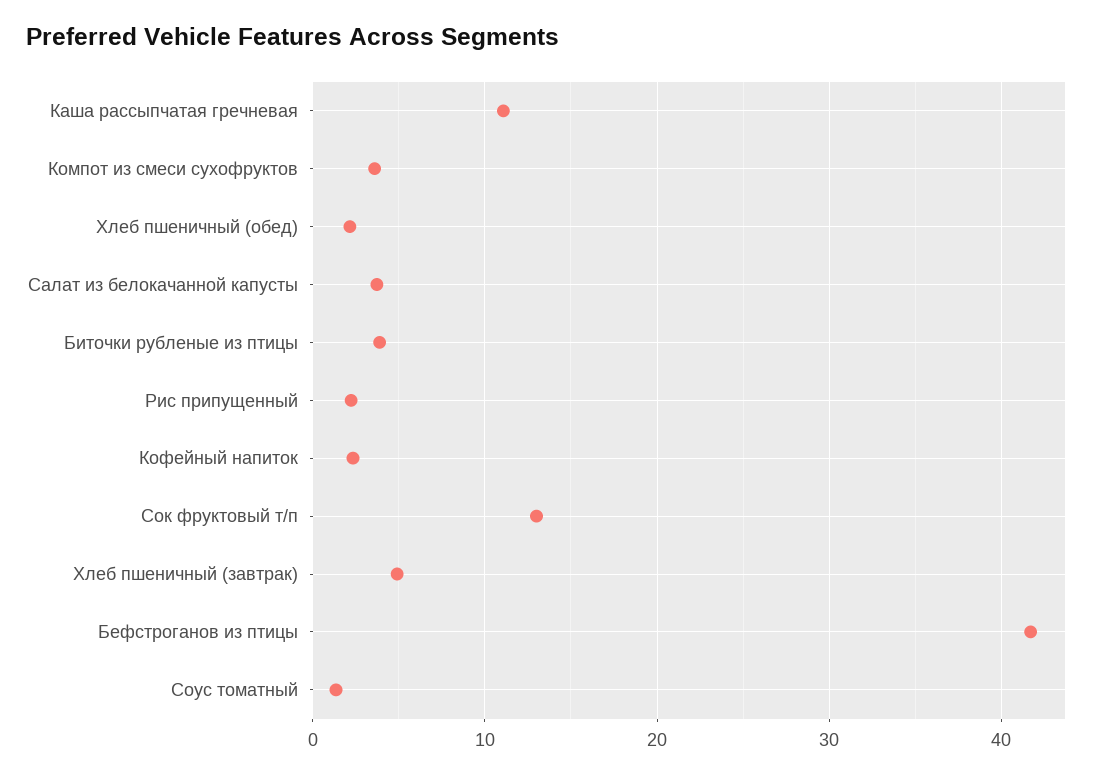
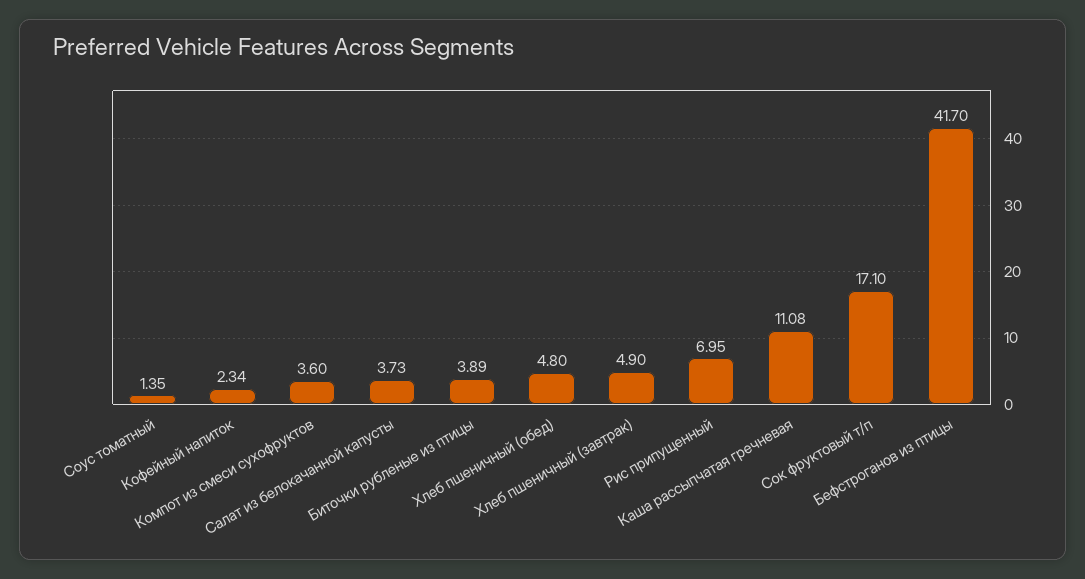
  {
    "Каша рассыпчатая гречневая": 11.08,
    "Компот из смеси сухофруктов": 3.6,
-   "Хлеб пшеничный (обед)": 2,
+   "Хлеб пшеничный (обед)": 4.8,
    "Салат из белокачанной капусты": 3.73,
    "Биточки рубленые из птицы": 3.89,
-   "Рис припущенный": 2,
+   "Рис припущенный": 6.95,
    "Кофейный напиток": 2.34,
-   "Сок фруктовый т/п": 13,
+   "Сок фруктовый т/п": 17.1,
    "Хлеб пшеничный (завтрак)": 4.9,
    "Бефстроганов из птицы": 41.7,
    "Соус томатный": 1.35
  }

